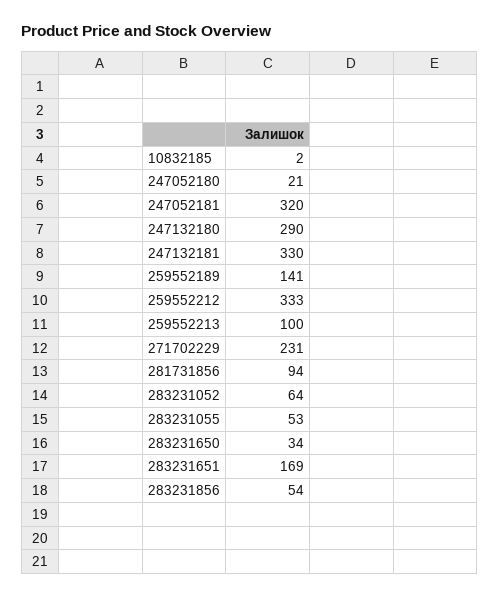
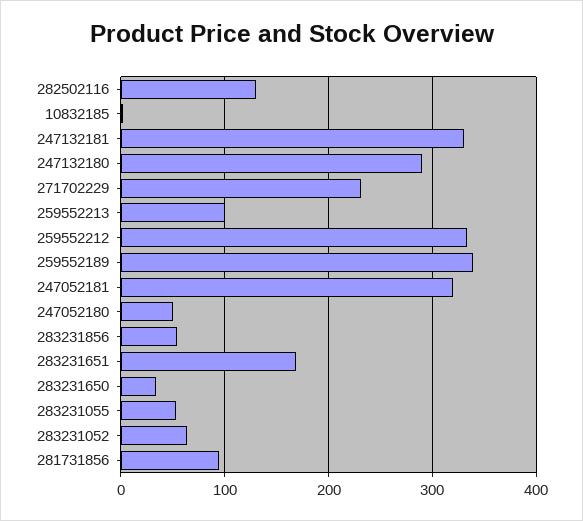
  {
    "10832185": 2,
-   "247052180": 21,
+   "247052180": 50,
    "247052181": 320,
    "247132180": 290,
    "247132181": 330,
-   "259552189": 141,
+   "259552189": 340,
    "259552212": 333,
    "259552213": 100,
    "271702229": 231,
    "281731856": 94,
    "283231052": 64,
    "283231055": 53,
    "283231650": 34,
    "283231651": 169,
-   "283231856": 54
+   "283231856": 54,
+   "282502116": 130
  }

